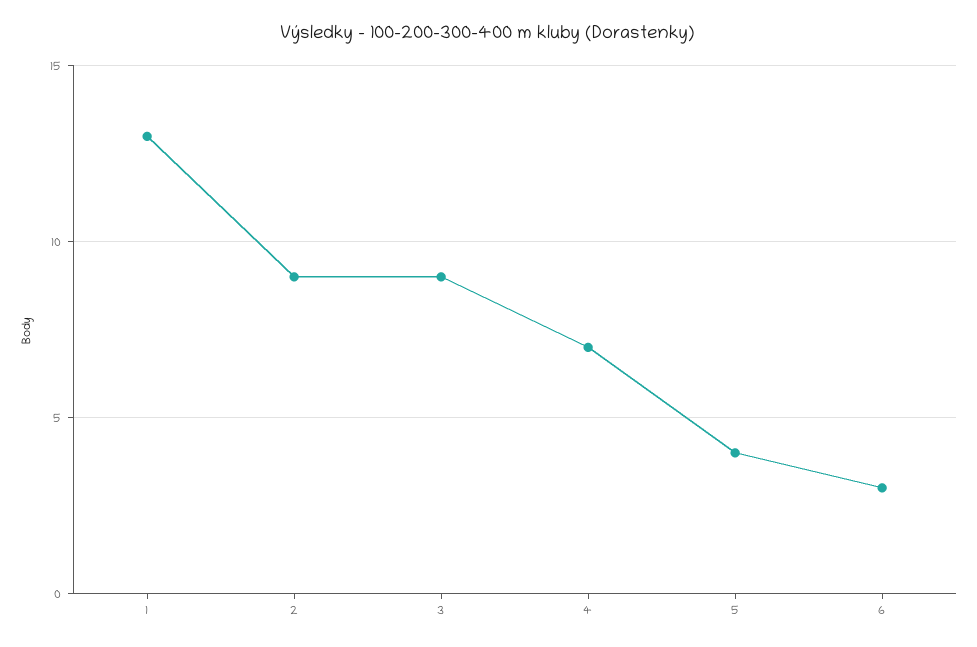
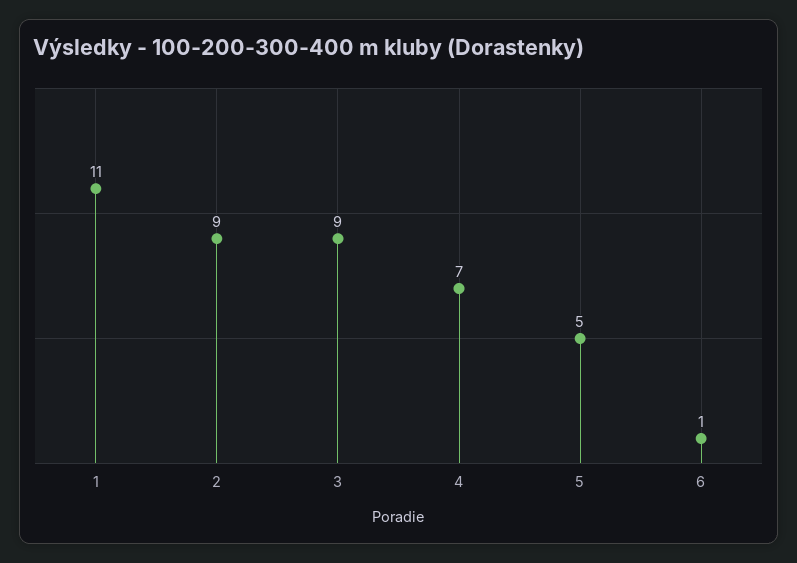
  {
-   "1": 13,
+   "1": 11,
    "2": 9,
    "3": 9,
    "4": 7,
-   "5": 4,
+   "5": 5,
-   "6": 3
+   "6": 1
  }

